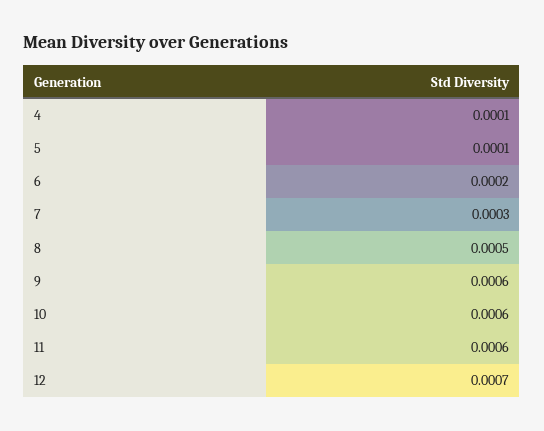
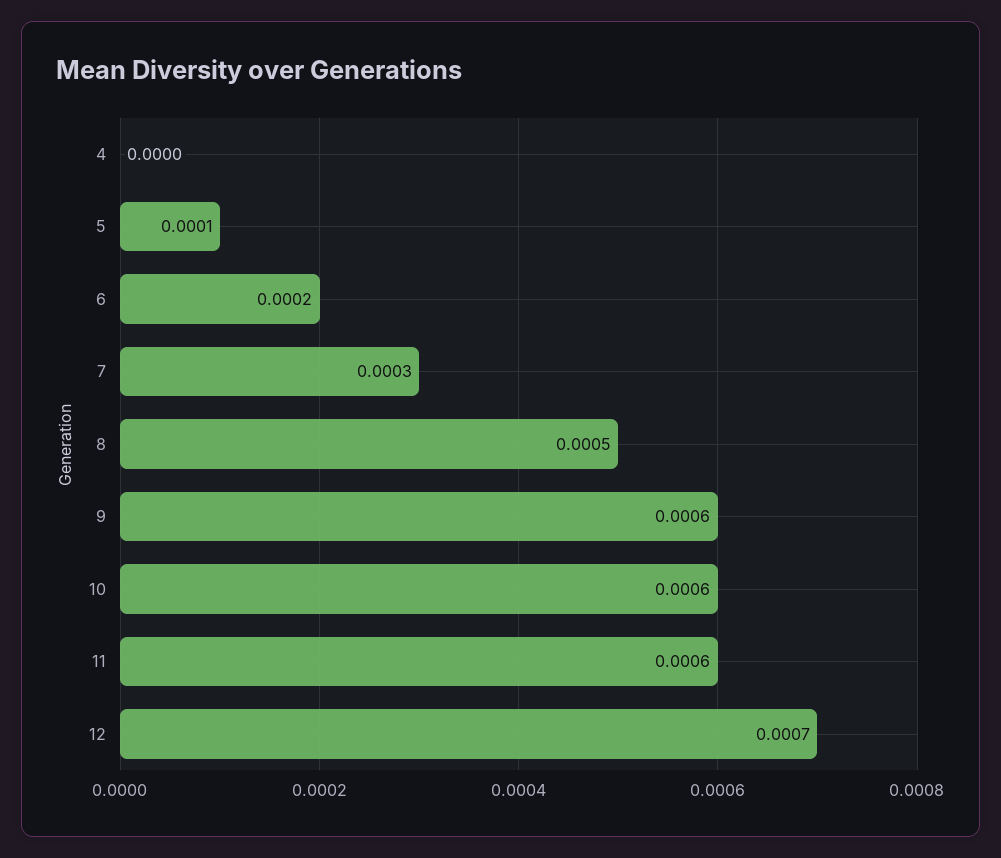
  {
-   "4": 0.0001,
+   "4": 0,
    "5": 0.0001,
    "6": 0.0002,
    "7": 0.0003,
    "8": 0.0005,
    "9": 0.0006,
    "10": 0.0006,
    "11": 0.0006,
    "12": 0.0007
  }

